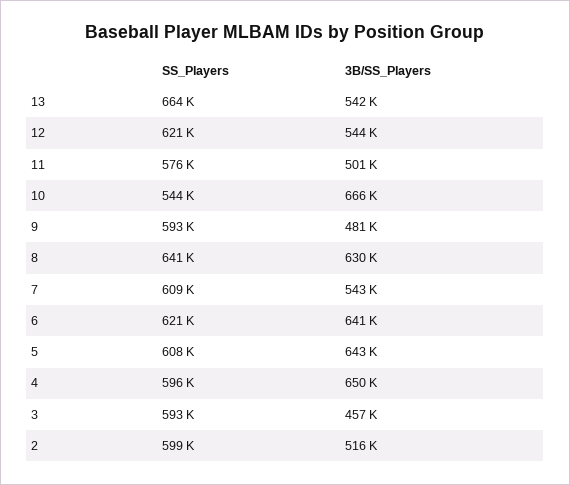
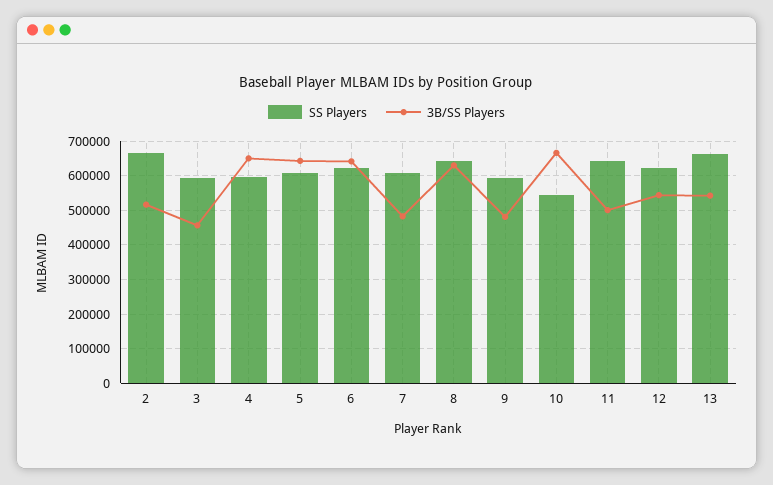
  {
    "SS_Players": {
      "13": 664000,
      "12": 621000,
-     "11": 576000,
+     "11": 640000,
      "10": 544000,
      "9": 593000,
      "8": 641000,
      "7": 609000,
      "6": 621000,
      "5": 608000,
      "4": 596000,
      "3": 593000,
-     "2": 599000
+     "2": 660000
    },
    "3B/SS_Players": {
      "13": 542000,
      "12": 544000,
      "11": 501000,
      "10": 666000,
      "9": 481000,
      "8": 630000,
-     "7": 543000,
+     "7": 480000,
      "6": 641000,
      "5": 643000,
      "4": 650000,
      "3": 457000,
      "2": 516000
    }
  }

